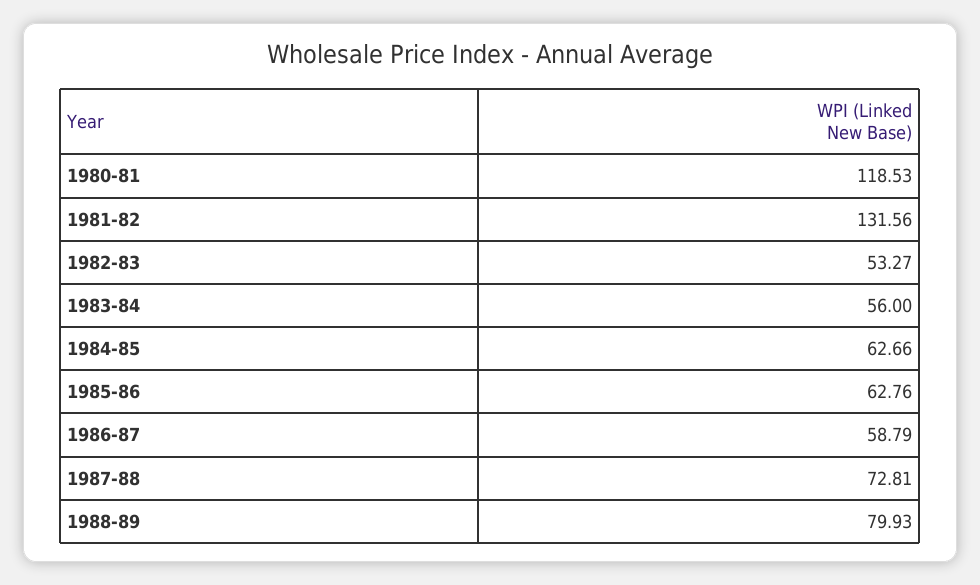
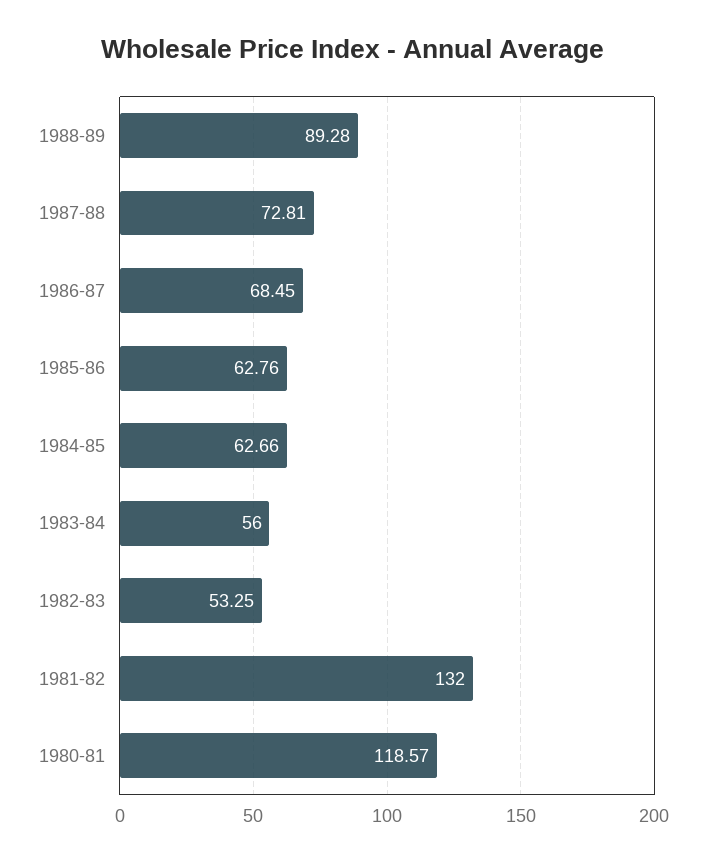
  {
-   "1980-81": 118.53,
+   "1980-81": 118.57,
-   "1981-82": 131.56,
+   "1981-82": 132,
-   "1982-83": 53.27,
+   "1982-83": 53.25,
    "1983-84": 56,
    "1984-85": 62.66,
    "1985-86": 62.76,
-   "1986-87": 58.79,
+   "1986-87": 68.45,
    "1987-88": 72.81,
-   "1988-89": 79.93
+   "1988-89": 89.28
  }

